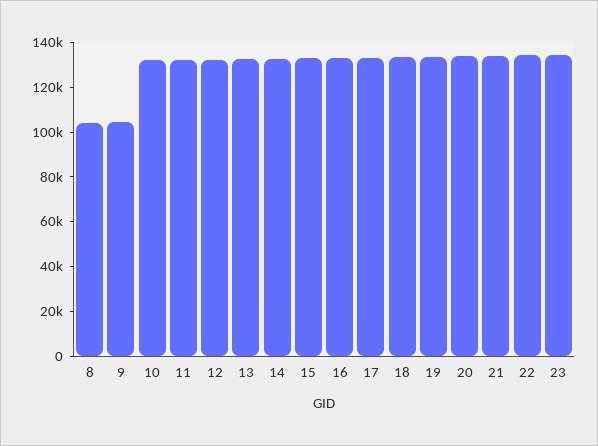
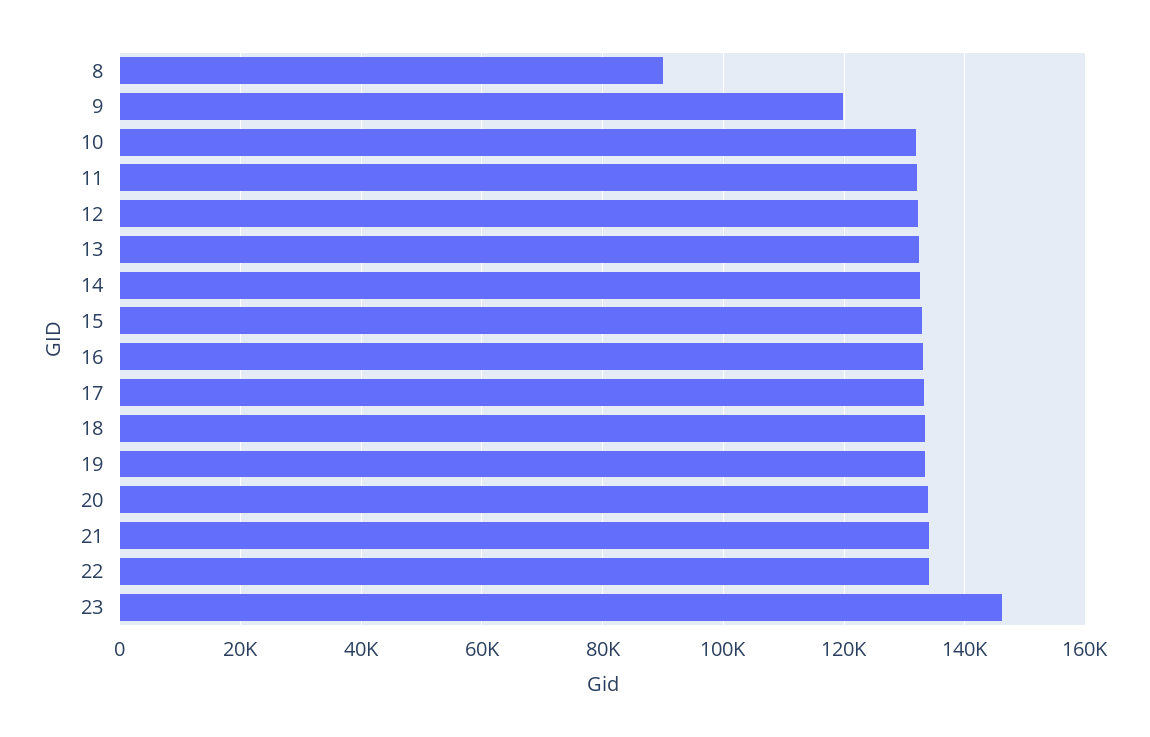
  {
-   "8": 105000,
+   "8": 90000,
-   "9": 105000,
+   "9": 120000,
    "10": 132000,
    "11": 132000,
    "12": 132000,
    "13": 132000,
    "14": 132000,
    "15": 132000,
    "16": 134000,
    "17": 134000,
    "18": 134000,
    "19": 134000,
    "20": 134000,
    "21": 134000,
    "22": 134000,
-   "23": 135000
+   "23": 146000
  }

